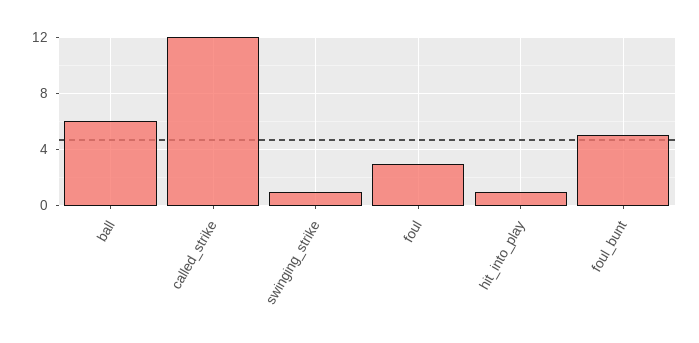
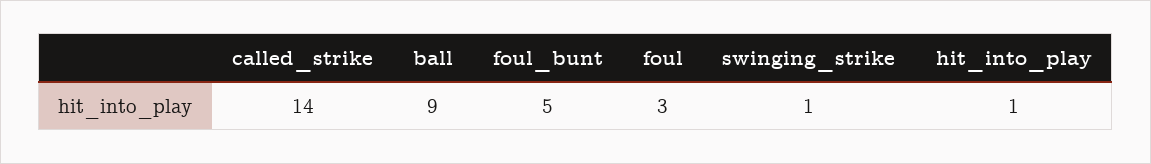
  {
-   "ball": 6,
+   "ball": 9,
-   "called_strike": 12,
+   "called_strike": 14,
    "swinging_strike": 1,
    "foul": 3,
    "hit_into_play": 1,
    "foul_bunt": 5
  }

